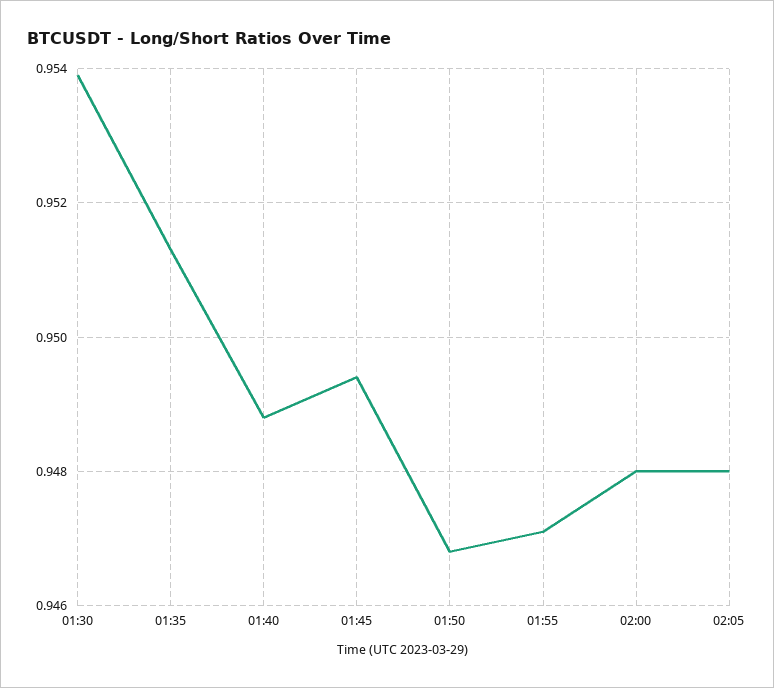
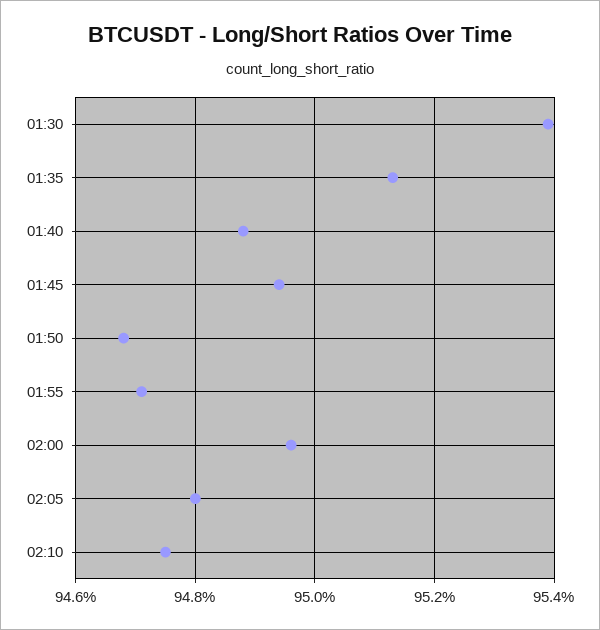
  {
    "01:30": 0.954,
    "01:35": 0.9515,
    "01:40": 0.949,
    "01:45": 0.9495,
    "01:50": 0.947,
    "01:55": 0.947,
-   "02:00": 0.948,
+   "02:00": 0.9495,
-   "02:05": 0.948
+   "02:05": 0.948,
+   "02:10": 0.9475
  }

